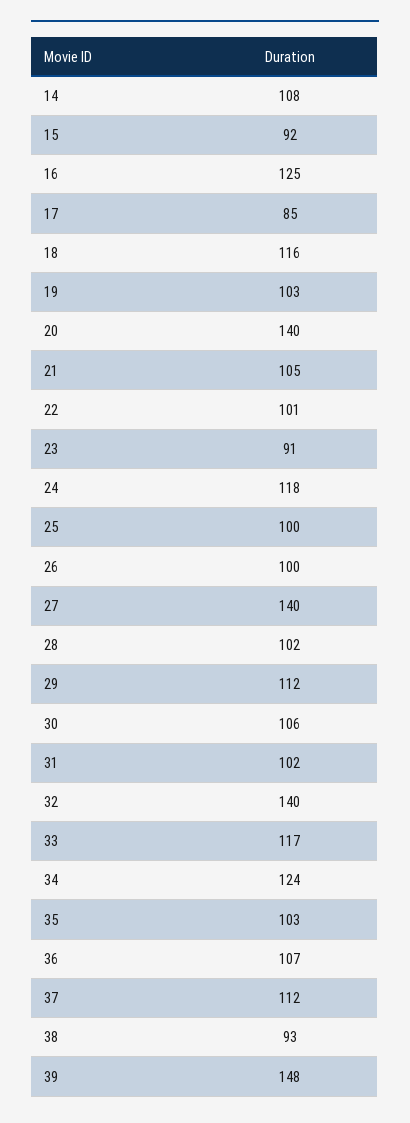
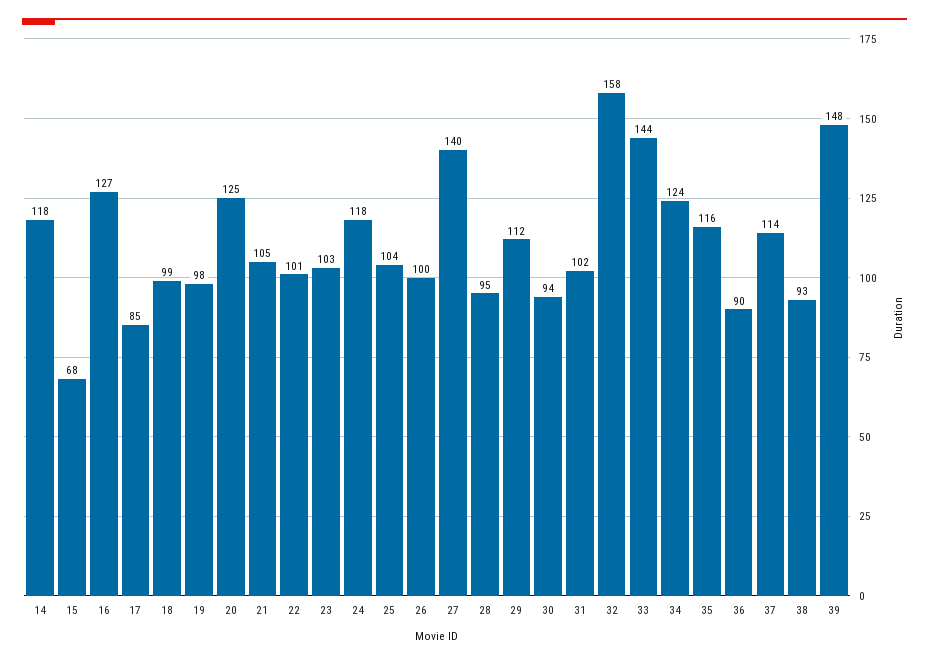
  {
-   "14": 108,
+   "14": 118,
-   "15": 92,
+   "15": 68,
-   "16": 125,
+   "16": 127,
    "17": 85,
-   "18": 116,
+   "18": 99,
-   "19": 103,
+   "19": 98,
-   "20": 140,
+   "20": 125,
    "21": 105,
    "22": 101,
-   "23": 91,
+   "23": 103,
    "24": 118,
-   "25": 100,
+   "25": 104,
    "26": 100,
    "27": 140,
-   "28": 102,
+   "28": 95,
    "29": 112,
-   "30": 106,
+   "30": 94,
    "31": 102,
-   "32": 140,
+   "32": 158,
-   "33": 117,
+   "33": 144,
    "34": 124,
-   "35": 103,
+   "35": 116,
-   "36": 107,
+   "36": 90,
-   "37": 112,
+   "37": 114,
    "38": 93,
    "39": 148
  }

